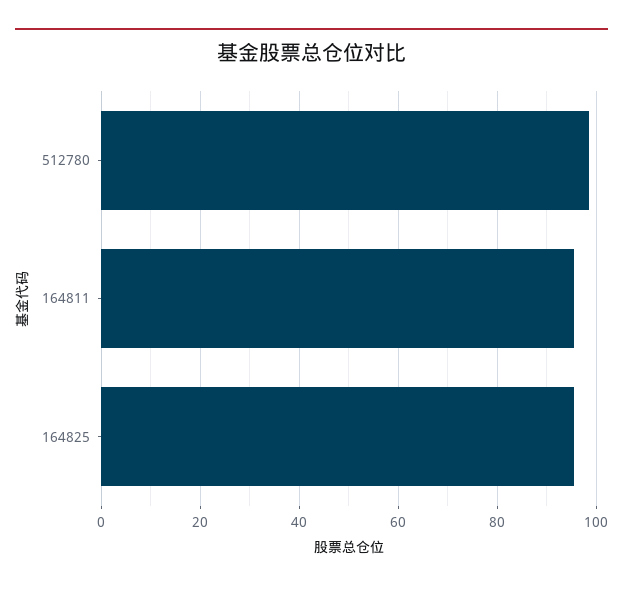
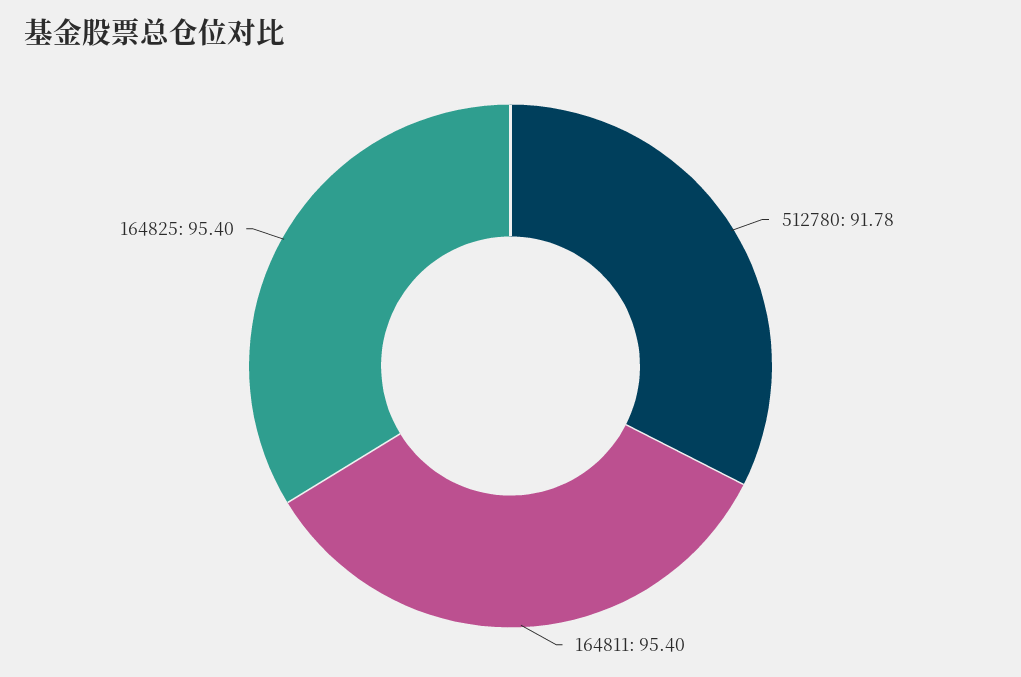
  {
-   "512780": 98,
+   "512780": 91.78,
    "164811": 95.4,
    "164825": 95.4
  }

